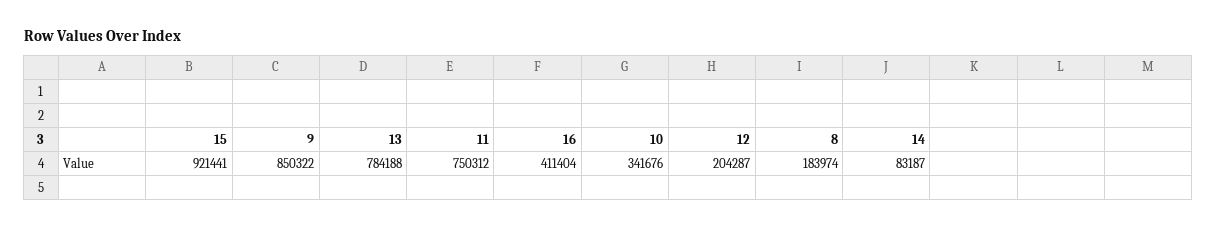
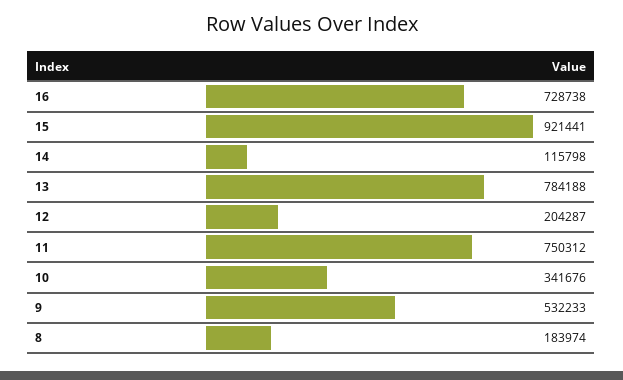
  {
    "15": 921441,
-   "9": 850322,
+   "9": 532233,
    "13": 784188,
    "11": 750312,
-   "16": 411404,
+   "16": 728738,
    "10": 341676,
    "12": 204287,
    "8": 183974,
-   "14": 83187
+   "14": 115798
  }

